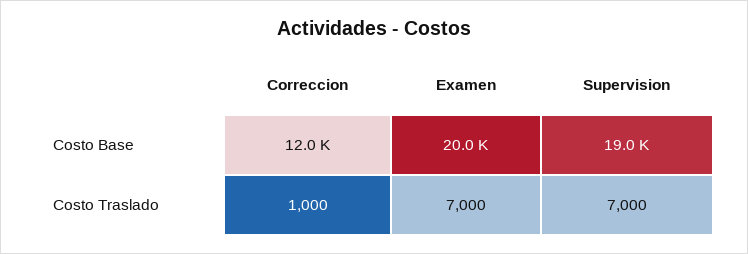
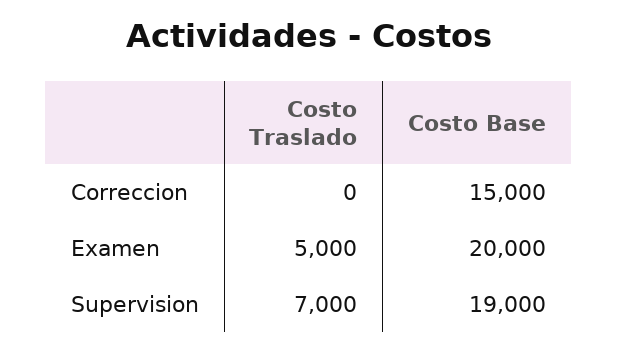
  {
    "Correccion": {
-     "Costo Base": 12000,
+     "Costo Base": 15000,
-     "Costo Traslado": 1000
+     "Costo Traslado": 0
    },
    "Examen": {
      "Costo Base": 20000,
-     "Costo Traslado": 7000
+     "Costo Traslado": 5000
    },
    "Supervision": {
      "Costo Base": 19000,
      "Costo Traslado": 7000
    }
  }

